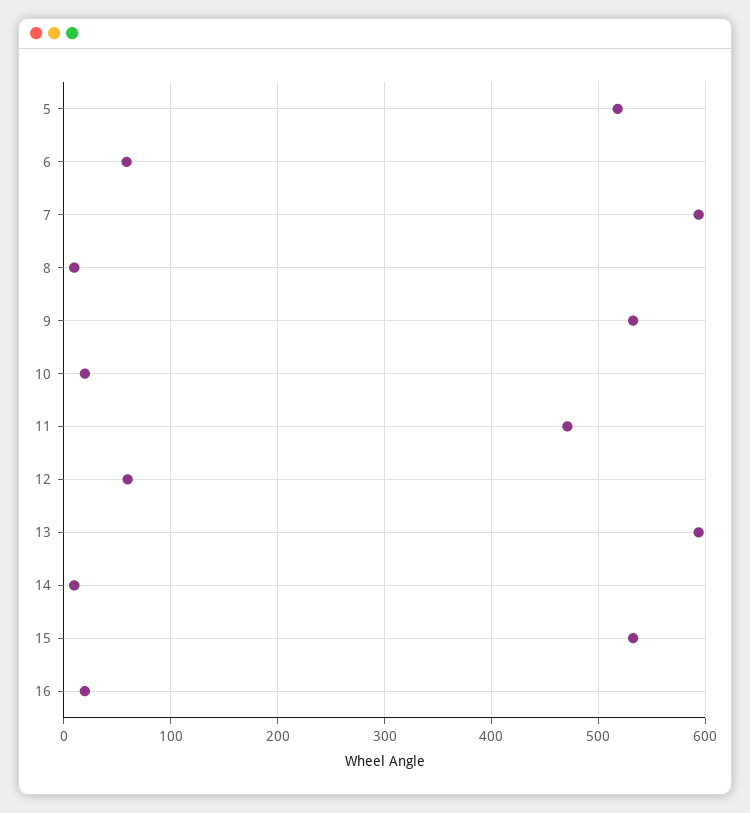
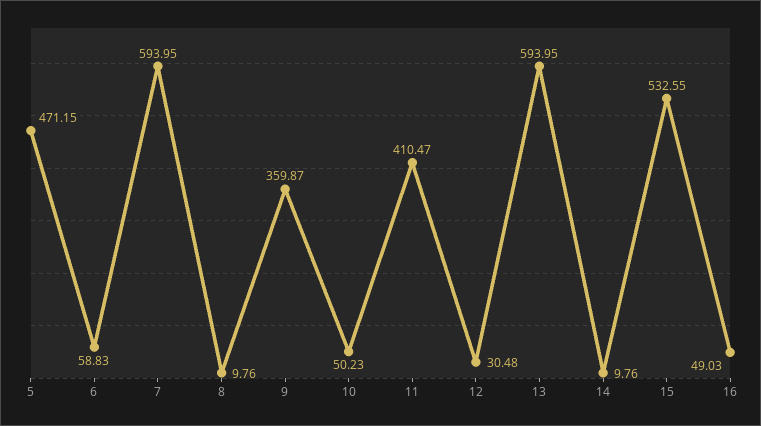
  {
-   "5": 520,
+   "5": 471.15,
    "6": 58.83,
    "7": 593.95,
    "8": 9.76,
-   "9": 530,
+   "9": 359.87,
-   "10": 20,
+   "10": 50.23,
-   "11": 470,
+   "11": 410.47,
-   "12": 60,
+   "12": 30.48,
    "13": 593.95,
    "14": 9.76,
    "15": 532.55,
-   "16": 20
+   "16": 49.03
  }

